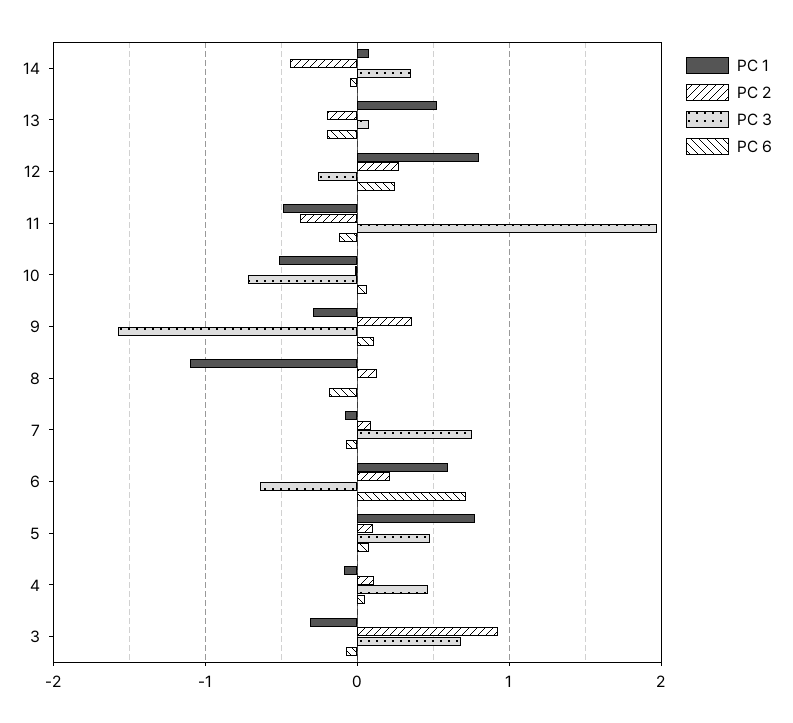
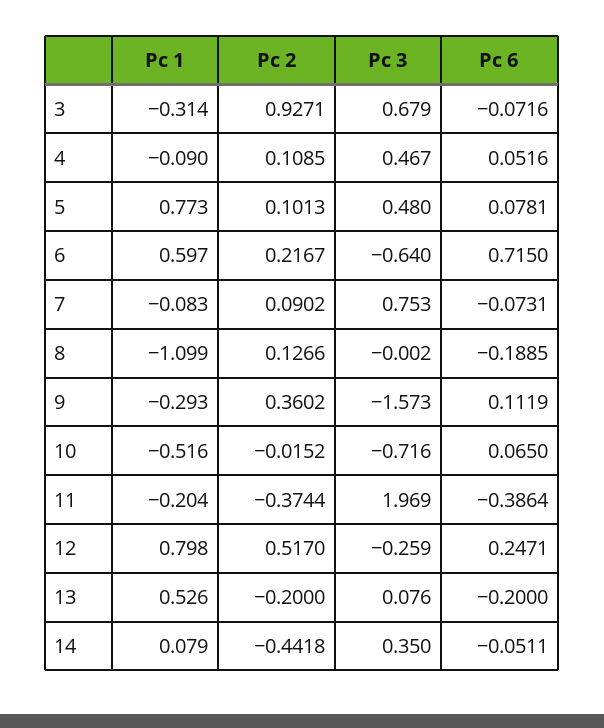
  {
    "PC 1": {
      "14": 0.079,
      "13": 0.526,
      "12": 0.798,
-     "11": -0.5,
+     "11": -0.204,
      "10": -0.516,
      "9": -0.293,
      "8": -1.099,
      "7": -0.083,
      "6": 0.597,
      "5": 0.773,
      "4": -0.09,
      "3": -0.314
    },
    "PC 2": {
      "14": -0.4418,
      "13": -0.2,
-     "12": 0.3,
+     "12": 0.517,
      "11": -0.3744,
      "10": -0.0152,
      "9": 0.3602,
      "8": 0.1266,
      "7": 0.0902,
      "6": 0.2167,
      "5": 0.1013,
      "4": 0.1085,
      "3": 0.9271
    },
    "PC 3": {
      "14": 0.35,
      "13": 0.076,
      "12": -0.259,
      "11": 1.969,
      "10": -0.716,
      "9": -1.573,
      "8": -0.002,
      "7": 0.753,
      "6": -0.64,
      "5": 0.48,
      "4": 0.467,
      "3": 0.679
    },
    "PC 6": {
      "14": -0.0511,
      "13": -0.2,
      "12": 0.2471,
-     "11": -0.1,
+     "11": -0.3864,
      "10": 0.065,
      "9": 0.1119,
      "8": -0.1885,
      "7": -0.0731,
      "6": 0.715,
      "5": 0.0781,
      "4": 0.0516,
      "3": -0.0716
    }
  }

